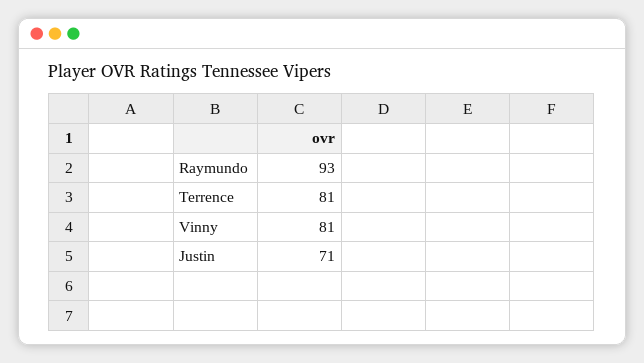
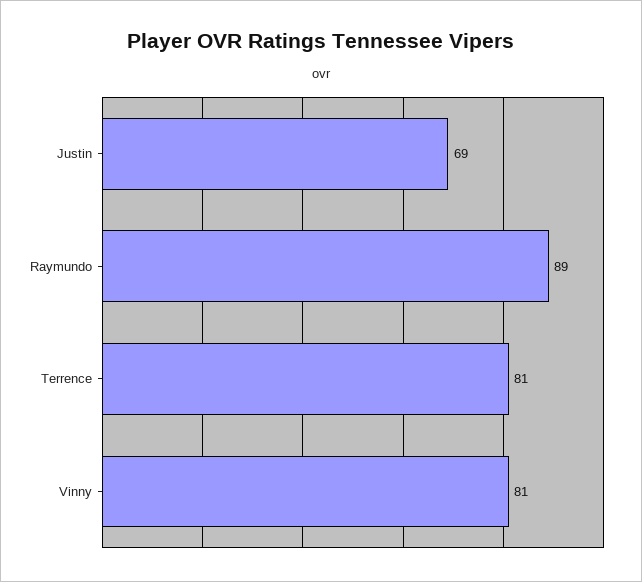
  {
-   "Raymundo": 93,
+   "Raymundo": 89,
    "Terrence": 81,
    "Vinny": 81,
-   "Justin": 71
+   "Justin": 69
  }

